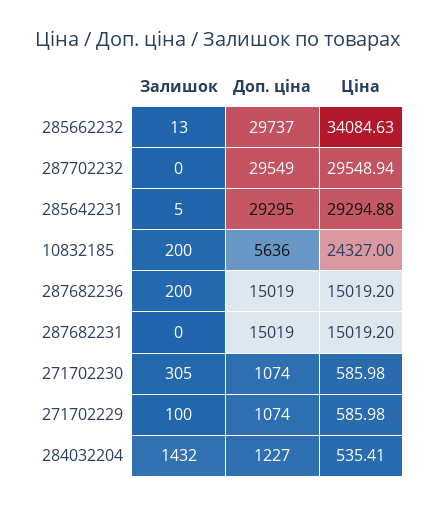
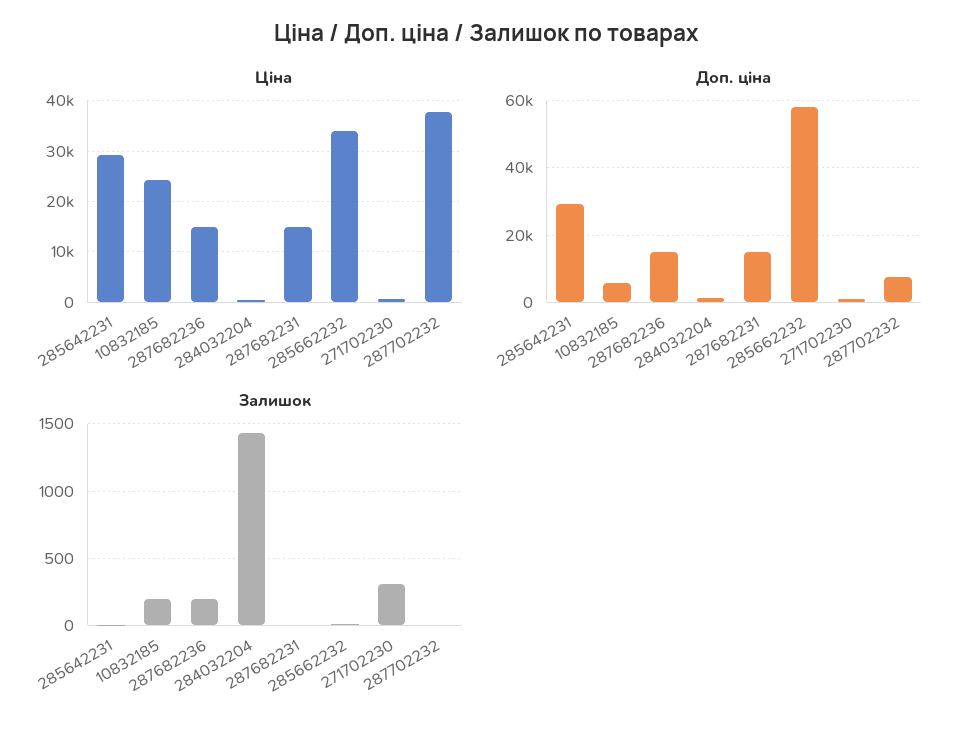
  {
    "Залишок": {
      "285662232": 13,
      "287702232": 0,
      "285642231": 5,
      "10832185": 200,
      "287682236": 200,
      "287682231": 0,
      "271702230": 305,
-     "271702229": 100,
      "284032204": 1432
    },
    "Доп. ціна": {
-     "285662232": 29737,
+     "285662232": 58000,
-     "287702232": 29549,
+     "287702232": 8000,
      "285642231": 29295,
      "10832185": 5636,
      "287682236": 15019,
      "287682231": 15019,
      "271702230": 1074,
-     "271702229": 1074,
      "284032204": 1227
    },
    "Ціна": {
      "285662232": 34084.63,
-     "287702232": 29548.94,
+     "287702232": 38000,
      "285642231": 29294.88,
      "10832185": 24327,
      "287682236": 15019.2,
      "287682231": 15019.2,
      "271702230": 585.98,
-     "271702229": 585.98,
      "284032204": 535.41
    }
  }

